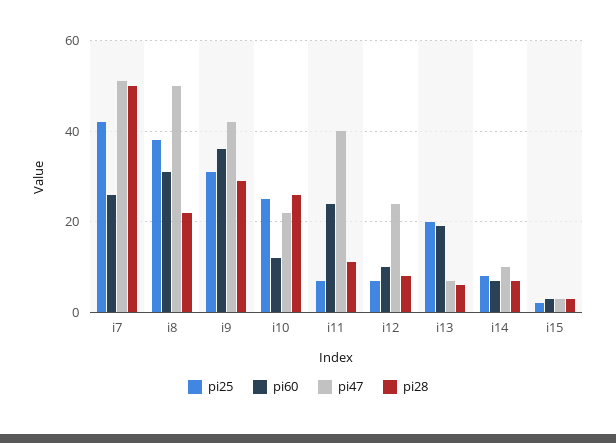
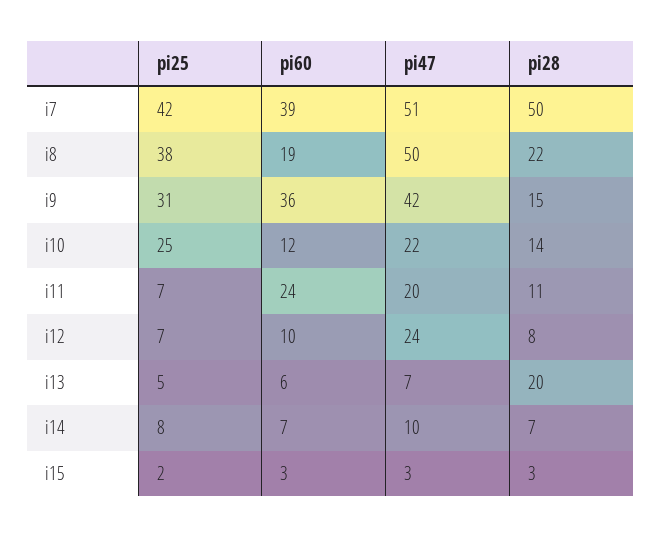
  {
    "pi25": {
      "i7": 42,
      "i8": 38,
      "i9": 31,
      "i10": 25,
      "i11": 7,
      "i12": 7,
-     "i13": 20,
+     "i13": 5,
      "i14": 8,
      "i15": 2
    },
    "pi60": {
-     "i7": 25,
+     "i7": 39,
-     "i8": 30,
+     "i8": 19,
      "i9": 36,
      "i10": 12,
      "i11": 24,
      "i12": 10,
-     "i13": 20,
+     "i13": 6,
      "i14": 7,
      "i15": 3
    },
    "pi47": {
      "i7": 51,
      "i8": 50,
      "i9": 42,
      "i10": 22,
-     "i11": 40,
+     "i11": 20,
      "i12": 24,
      "i13": 7,
      "i14": 10,
      "i15": 3
    },
    "pi28": {
      "i7": 50,
      "i8": 22,
-     "i9": 30,
+     "i9": 15,
-     "i10": 25,
+     "i10": 14,
      "i11": 11,
      "i12": 8,
-     "i13": 5,
+     "i13": 20,
      "i14": 7,
      "i15": 3
    }
  }

